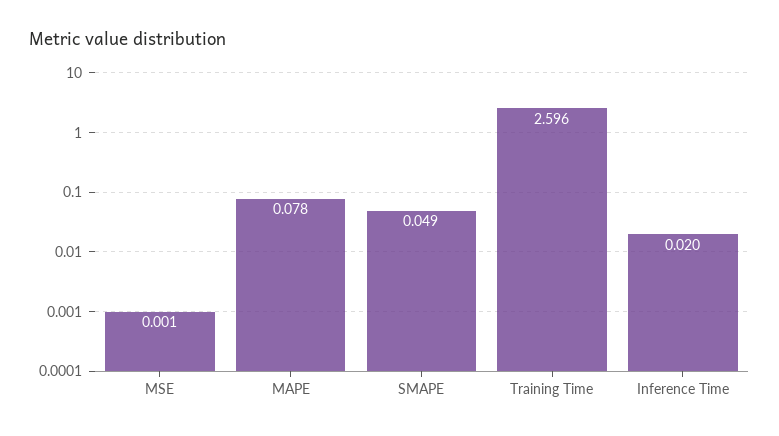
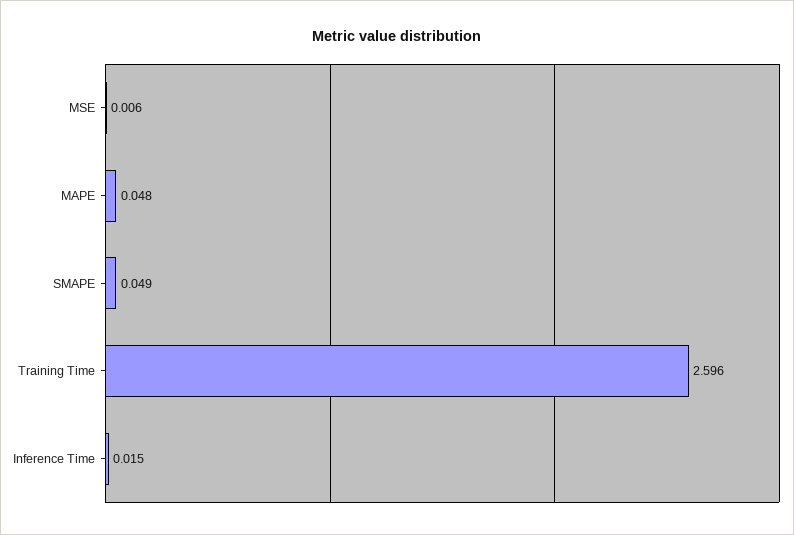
  {
-   "MSE": 0.001,
+   "MSE": 0.006,
-   "MAPE": 0.078,
+   "MAPE": 0.048,
    "SMAPE": 0.049,
    "Training Time": 2.596,
-   "Inference Time": 0.02
+   "Inference Time": 0.015
  }

